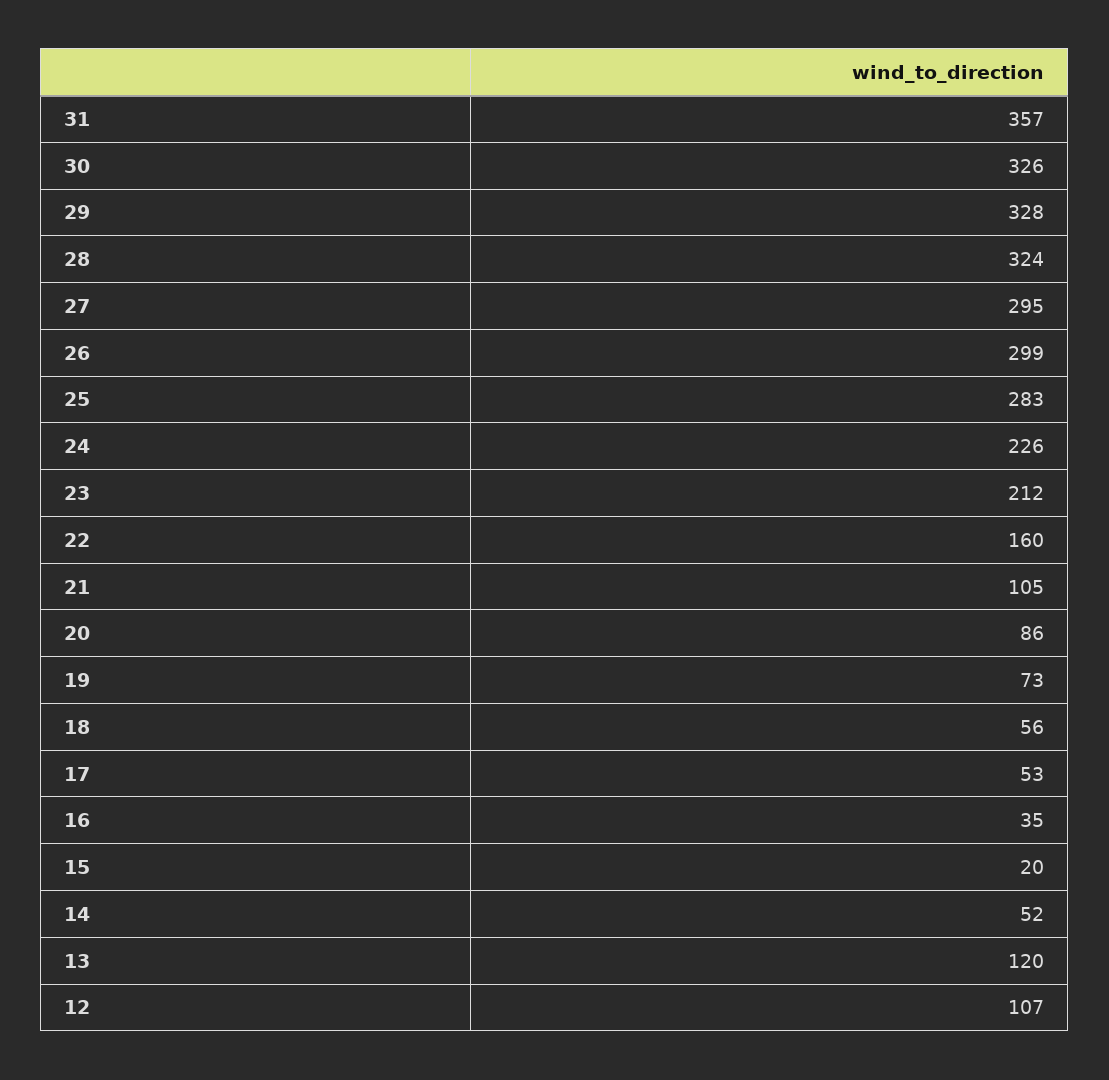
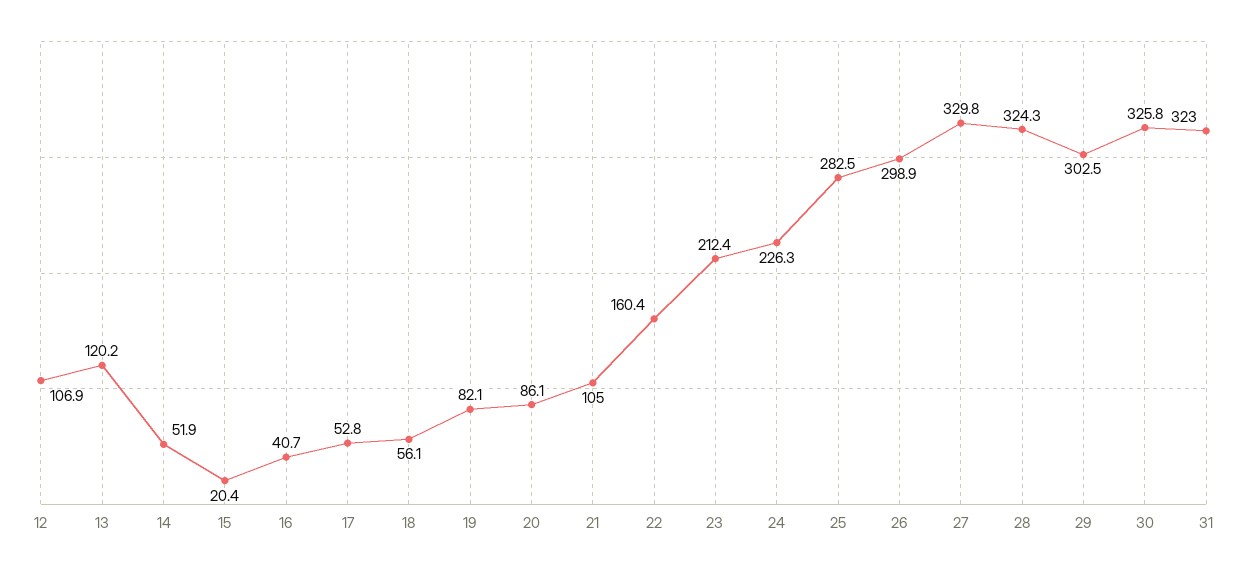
  {
-   "31": 357,
+   "31": 323,
    "30": 325.8,
-   "29": 328,
+   "29": 302.5,
    "28": 324.3,
-   "27": 295,
+   "27": 329.8,
    "26": 298.9,
    "25": 282.5,
    "24": 226.3,
    "23": 212.4,
    "22": 160.4,
    "21": 105,
    "20": 86.1,
-   "19": 73,
+   "19": 82.1,
    "18": 56.1,
    "17": 52.8,
-   "16": 35,
+   "16": 40.7,
    "15": 20.4,
    "14": 51.9,
    "13": 120.2,
    "12": 106.9
  }

